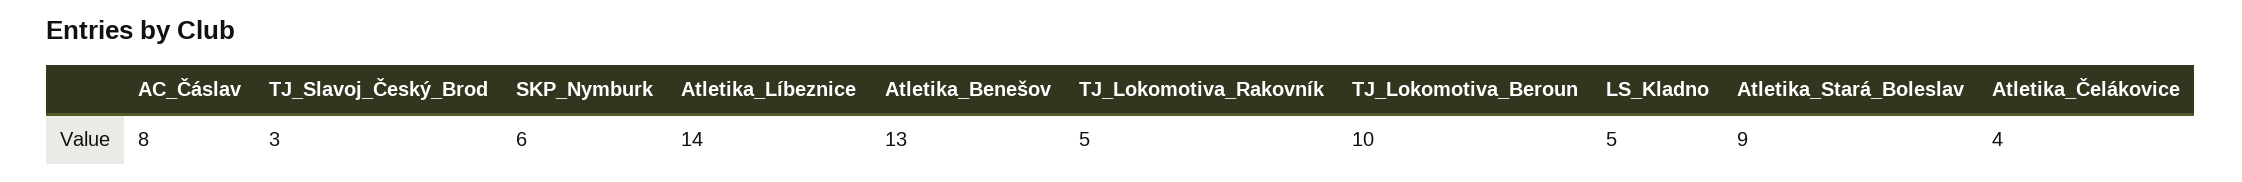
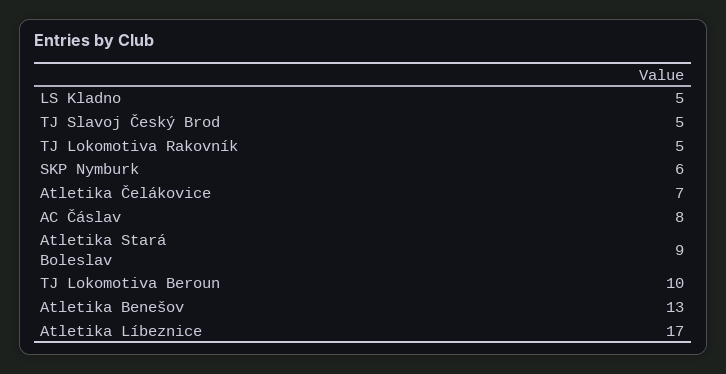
  {
    "AC_Čáslav": 8,
-   "TJ_Slavoj_Český_Brod": 3,
+   "TJ_Slavoj_Český_Brod": 5,
    "SKP_Nymburk": 6,
-   "Atletika_Líbeznice": 14,
+   "Atletika_Líbeznice": 17,
    "Atletika_Benešov": 13,
    "TJ_Lokomotiva_Rakovník": 5,
    "TJ_Lokomotiva_Beroun": 10,
    "LS_Kladno": 5,
    "Atletika_Stará_Boleslav": 9,
-   "Atletika_Čelákovice": 4
+   "Atletika_Čelákovice": 7
  }

